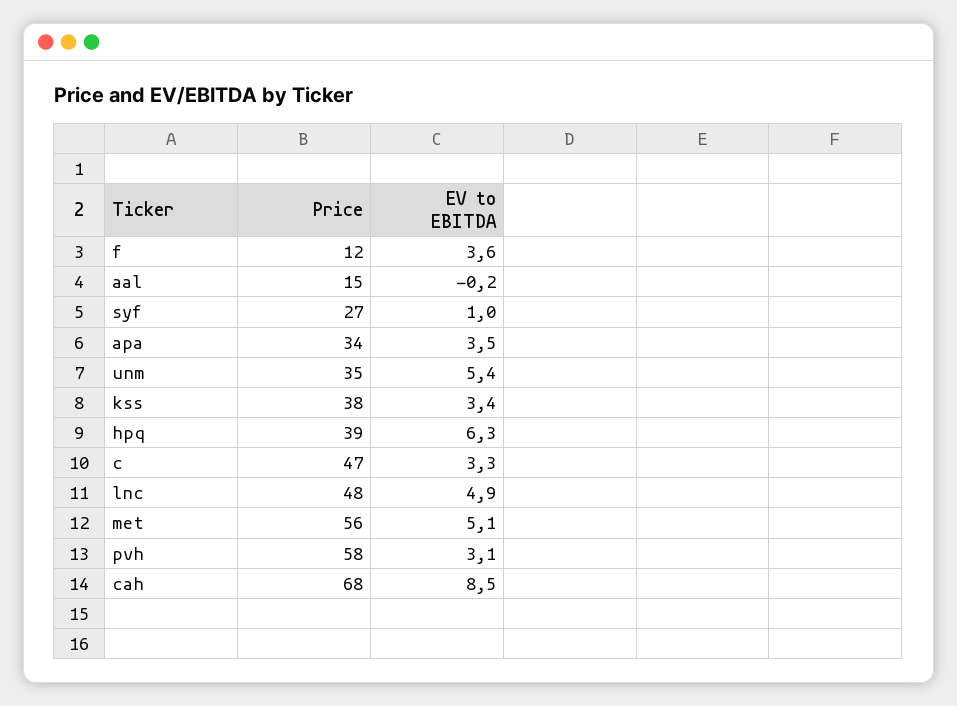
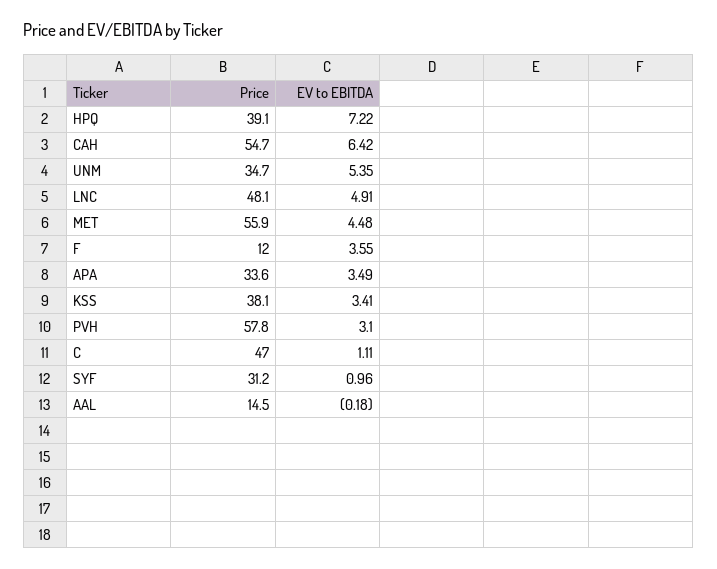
  {
    "Price": {
      "f": 12,
      "aal": 14.5,
-     "syf": 27,
+     "syf": 31.2,
      "apa": 33.6,
      "unm": 34.7,
      "kss": 38.1,
      "hpq": 39.1,
      "c": 47,
      "lnc": 48.1,
      "met": 55.9,
      "pvh": 57.8,
-     "cah": 68
+     "cah": 54.7
    },
    "EV to EBITDA": {
      "f": 3.55,
      "aal": -0.18,
      "syf": 0.96,
      "apa": 3.49,
      "unm": 5.35,
      "kss": 3.41,
-     "hpq": 6.3,
+     "hpq": 7.22,
-     "c": 3.3,
+     "c": 1.11,
      "lnc": 4.91,
-     "met": 5.1,
+     "met": 4.48,
      "pvh": 3.1,
-     "cah": 8.5
+     "cah": 6.42
    }
  }

